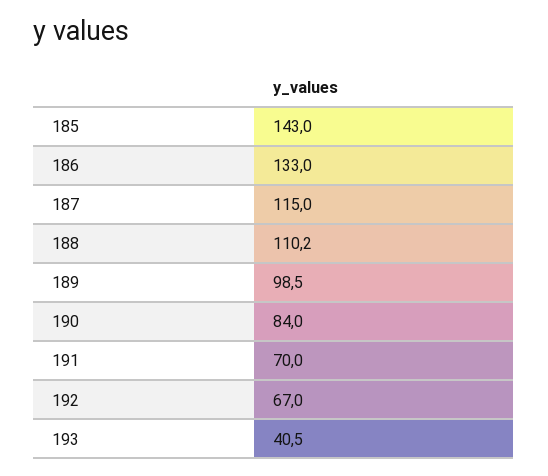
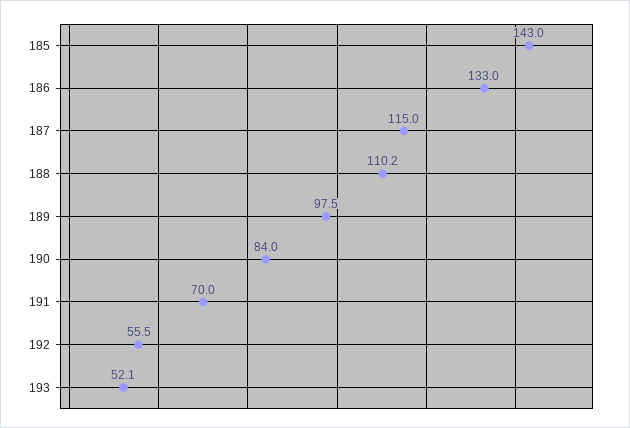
  {
    "185": 143,
    "186": 133,
    "187": 115,
    "188": 110.2,
-   "189": 98.5,
+   "189": 97.5,
    "190": 84,
    "191": 70,
-   "192": 67,
+   "192": 55.5,
-   "193": 40.5
+   "193": 52.1
  }

